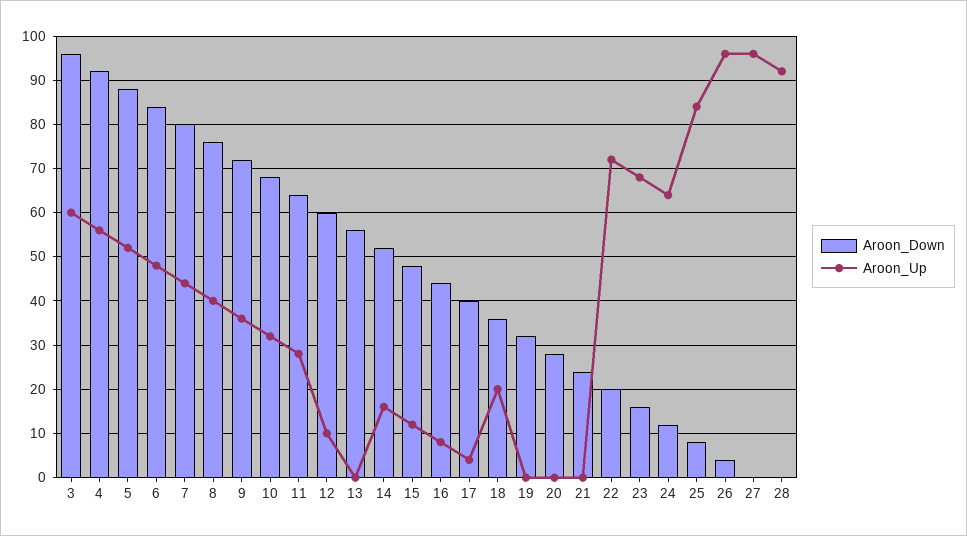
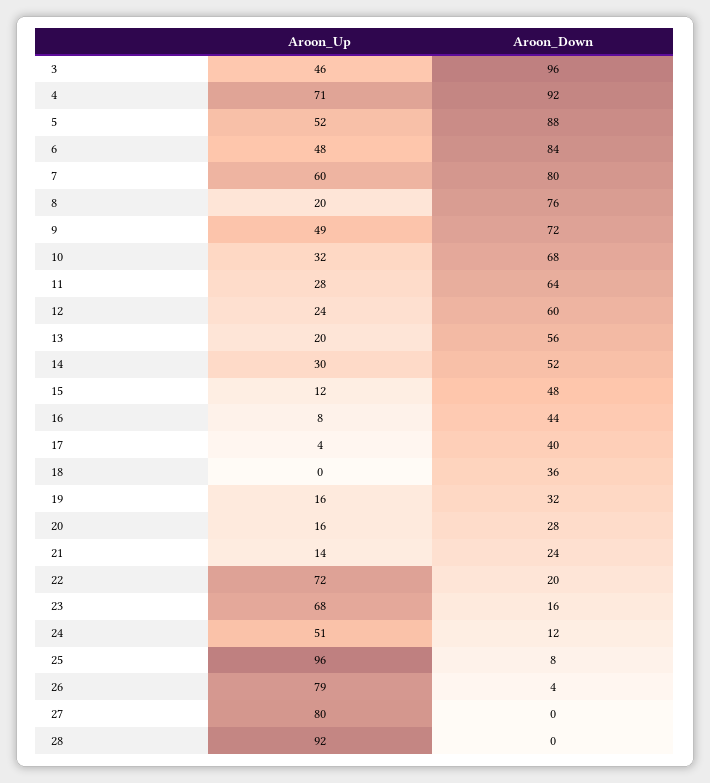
  {
    "Aroon_Down": {
      "3": 96,
      "4": 92,
      "5": 88,
      "6": 84,
      "7": 80,
      "8": 76,
      "9": 72,
      "10": 68,
      "11": 64,
      "12": 60,
      "13": 56,
      "14": 52,
      "15": 48,
      "16": 44,
      "17": 40,
      "18": 36,
      "19": 32,
      "20": 28,
      "21": 24,
      "22": 20,
      "23": 16,
      "24": 12,
      "25": 8,
      "26": 4,
      "27": 0,
      "28": 0
    },
    "Aroon_Up": {
-     "3": 60,
+     "3": 46,
-     "4": 55,
+     "4": 71,
      "5": 52,
      "6": 48,
-     "7": 45,
+     "7": 60,
-     "8": 40,
+     "8": 20,
-     "9": 35,
+     "9": 49,
      "10": 32,
      "11": 28,
-     "12": 10,
+     "12": 24,
-     "13": 0,
+     "13": 20,
-     "14": 15,
+     "14": 30,
      "15": 12,
      "16": 8,
      "17": 4,
-     "18": 20,
+     "18": 0,
-     "19": 0,
+     "19": 16,
-     "20": 0,
+     "20": 16,
-     "21": 0,
+     "21": 14,
      "22": 72,
      "23": 68,
-     "24": 65,
+     "24": 51,
-     "25": 85,
+     "25": 96,
-     "26": 95,
+     "26": 79,
-     "27": 95,
+     "27": 80,
      "28": 92
    }
  }

